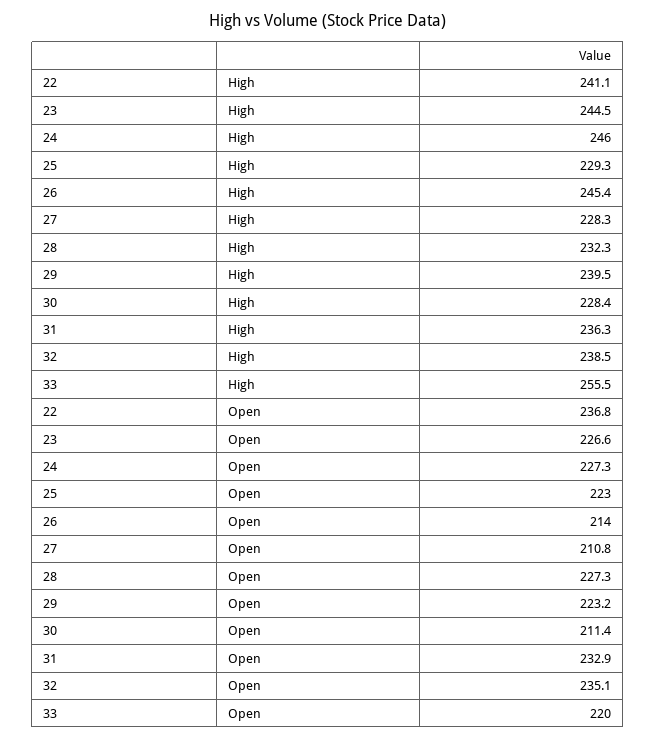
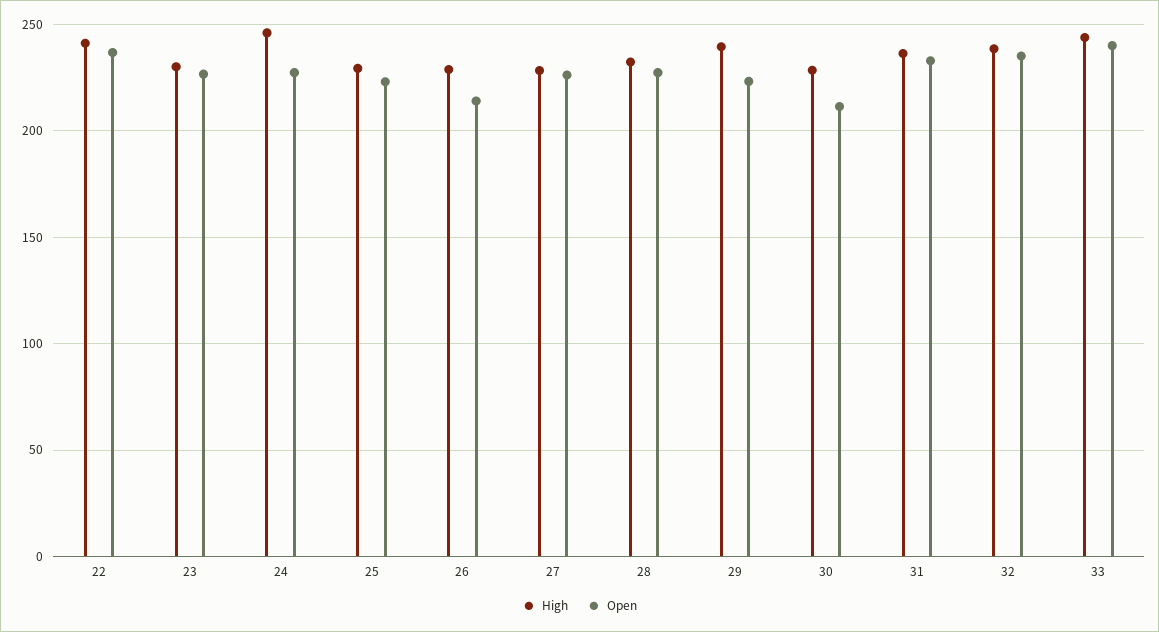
  {
    "High": {
      "22": 241.1,
-     "23": 244.5,
+     "23": 230,
      "24": 246,
      "25": 229.3,
-     "26": 245.4,
+     "26": 230,
      "27": 228.3,
      "28": 232.3,
      "29": 239.5,
      "30": 228.4,
      "31": 236.3,
      "32": 238.5,
-     "33": 255.5
+     "33": 245
    },
    "Open": {
      "22": 236.8,
      "23": 226.6,
      "24": 227.3,
      "25": 223,
      "26": 214,
-     "27": 210.8,
+     "27": 225,
      "28": 227.3,
      "29": 223.2,
      "30": 211.4,
      "31": 232.9,
      "32": 235.1,
-     "33": 220
+     "33": 240
    }
  }

